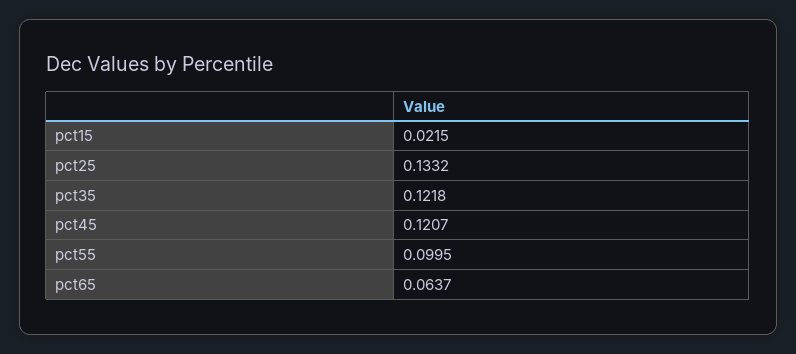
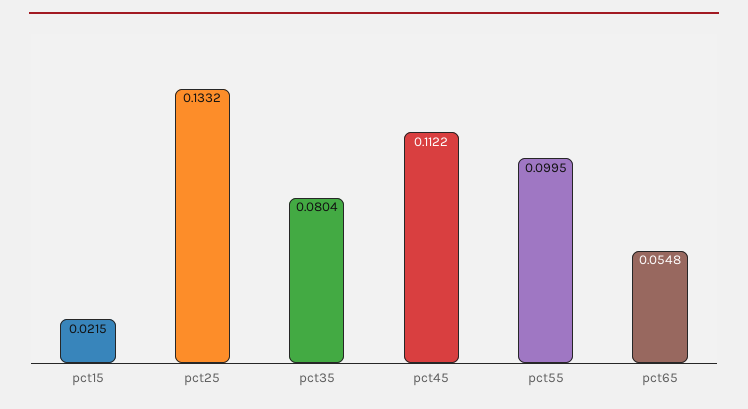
  {
    "pct15": 0.0215,
    "pct25": 0.1332,
-   "pct35": 0.1218,
+   "pct35": 0.0804,
-   "pct45": 0.1207,
+   "pct45": 0.1122,
    "pct55": 0.0995,
-   "pct65": 0.0637
+   "pct65": 0.0548
  }

